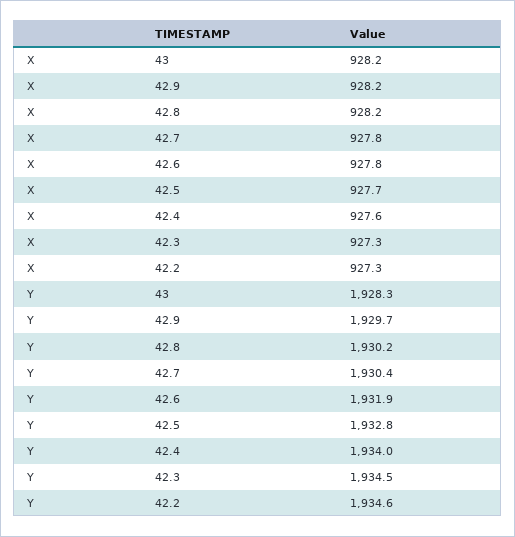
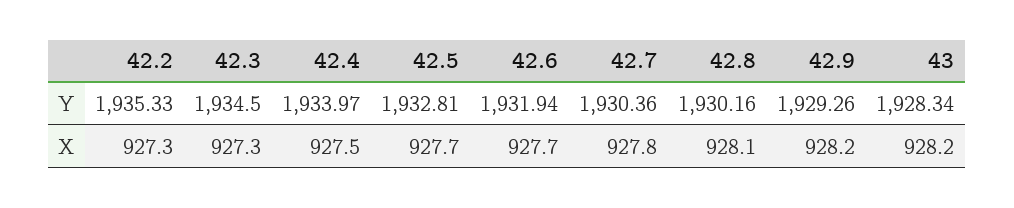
  {
    "X": {
      "43": 928.2,
      "42.9": 928.2,
-     "42.8": 928.2,
+     "42.8": 928.1,
      "42.7": 927.8,
-     "42.6": 927.8,
+     "42.6": 927.7,
      "42.5": 927.7,
-     "42.4": 927.6,
+     "42.4": 927.5,
      "42.3": 927.3,
      "42.2": 927.3
    },
    "Y": {
      "43": 1928.34,
-     "42.9": 1929.7,
+     "42.9": 1929.26,
      "42.8": 1930.16,
      "42.7": 1930.36,
      "42.6": 1931.94,
      "42.5": 1932.81,
      "42.4": 1933.97,
      "42.3": 1934.5,
-     "42.2": 1934.6
+     "42.2": 1935.33
    }
  }

